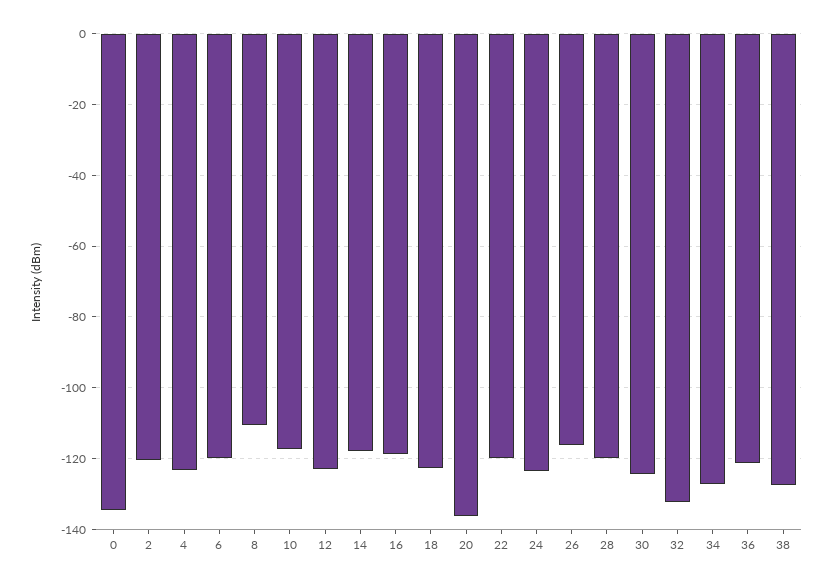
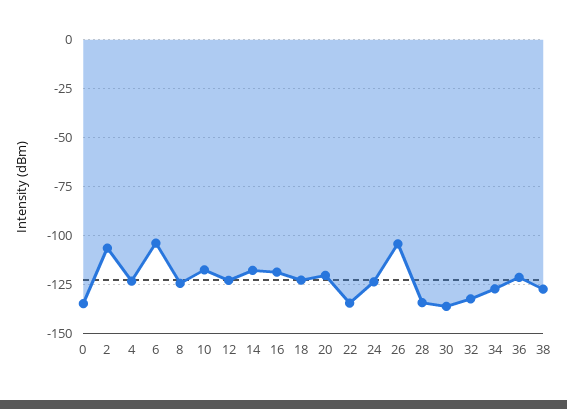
  {
    "0": -134,
-   "2": -120,
+   "2": -105,
    "4": -124,
-   "6": -120,
+   "6": -105,
-   "8": -110,
+   "8": -125,
    "10": -118,
    "12": -122,
    "14": -118,
    "16": -118,
    "18": -122,
-   "20": -136,
+   "20": -120,
-   "22": -120,
+   "22": -135,
    "24": -124,
-   "26": -116,
+   "26": -105,
-   "28": -120,
+   "28": -135,
-   "30": -124,
+   "30": -135,
    "32": -132,
    "34": -128,
    "36": -122,
    "38": -128
  }

